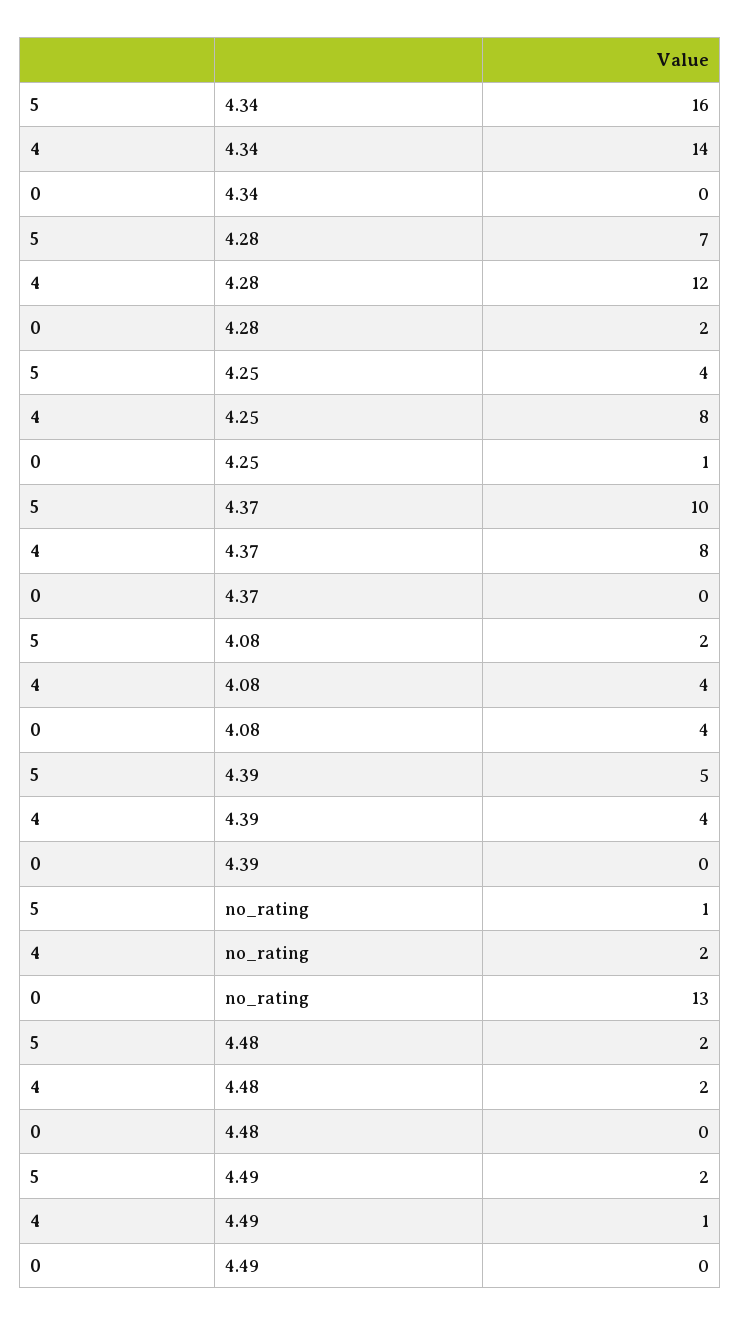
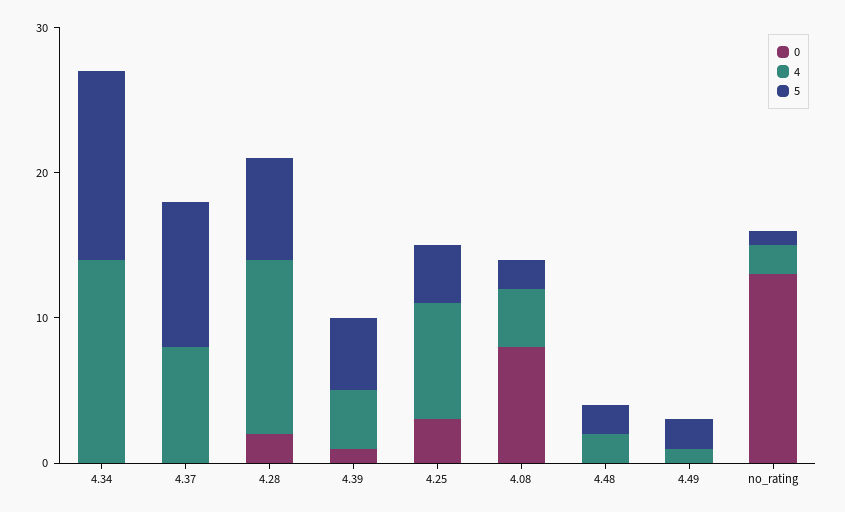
  {
    "5": {
-     "4.34": 16,
+     "4.34": 13,
      "4.28": 7,
      "4.25": 4,
      "4.37": 10,
      "4.08": 2,
      "4.39": 5,
      "no_rating": 1,
      "4.48": 2,
      "4.49": 2
    },
    "4": {
      "4.34": 14,
      "4.28": 12,
      "4.25": 8,
      "4.37": 8,
      "4.08": 4,
      "4.39": 4,
      "no_rating": 2,
      "4.48": 2,
      "4.49": 1
    },
    "0": {
      "4.34": 0,
      "4.28": 2,
-     "4.25": 1,
+     "4.25": 3,
      "4.37": 0,
-     "4.08": 4,
+     "4.08": 8,
-     "4.39": 0,
+     "4.39": 1,
      "no_rating": 13,
      "4.48": 0,
      "4.49": 0
    }
  }

